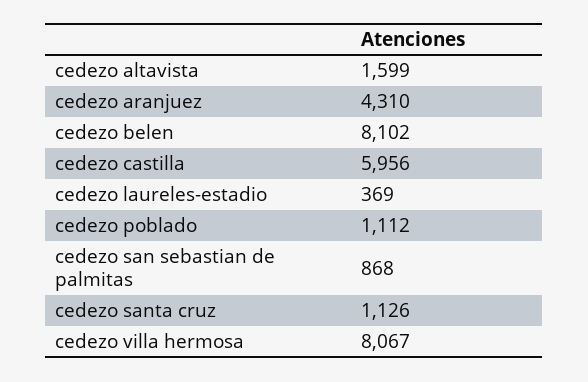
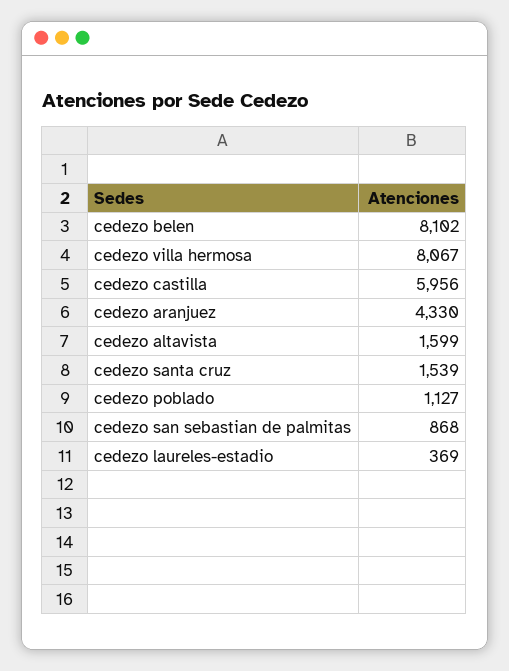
  {
    "cedezo altavista": 1599,
-   "cedezo aranjuez": 4310,
+   "cedezo aranjuez": 4330,
    "cedezo belen": 8102,
    "cedezo castilla": 5956,
    "cedezo laureles-estadio": 369,
-   "cedezo poblado": 1112,
+   "cedezo poblado": 1127,
    "cedezo san sebastian de palmitas": 868,
-   "cedezo santa cruz": 1126,
+   "cedezo santa cruz": 1539,
    "cedezo villa hermosa": 8067
  }

